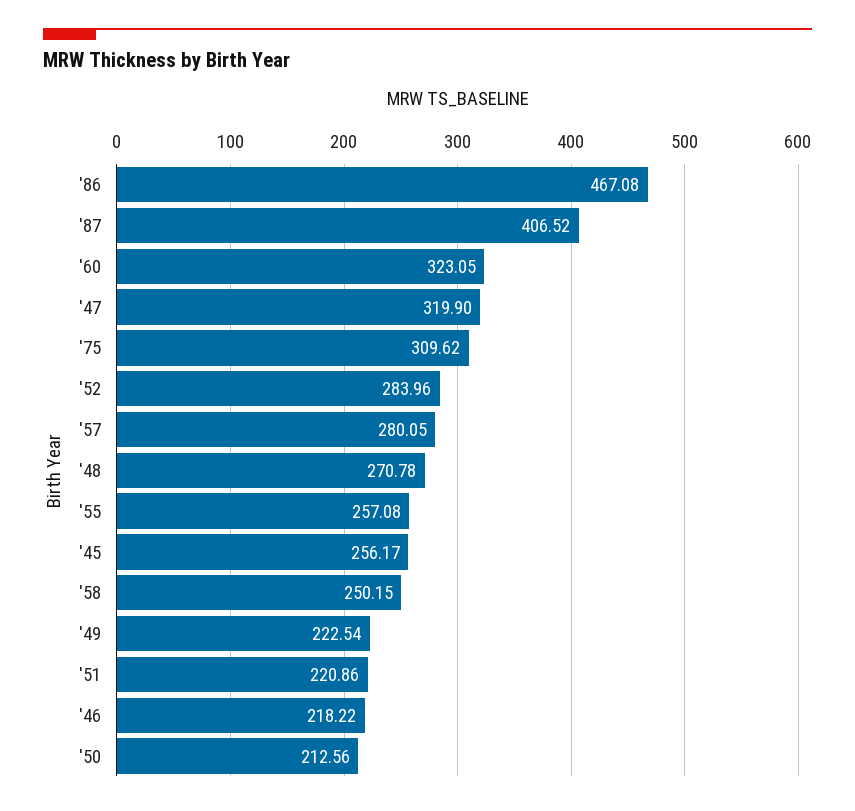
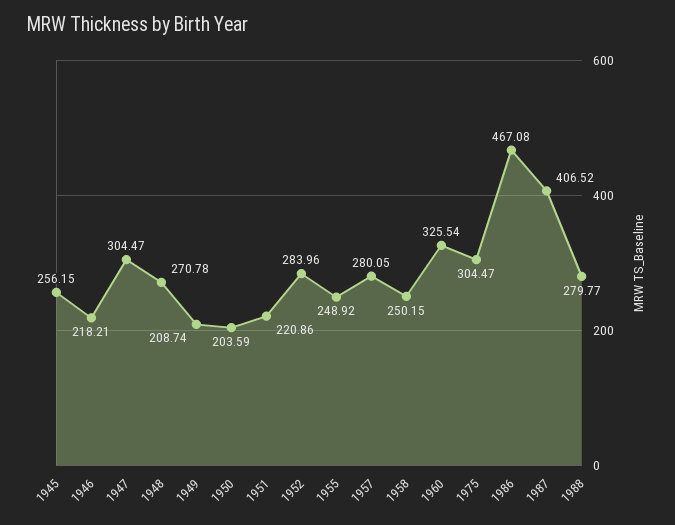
  {
    "'86": 467.08,
    "'87": 406.52,
-   "'60": 323.05,
+   "'60": 325.54,
-   "'47": 319.9,
+   "'47": 304.47,
-   "'75": 309.62,
+   "'75": 304.47,
    "'52": 283.96,
    "'57": 280.05,
    "'48": 270.78,
-   "'55": 257.08,
+   "'55": 248.92,
-   "'45": 256.17,
+   "'45": 256.15,
    "'58": 250.15,
-   "'49": 222.54,
+   "'49": 208.74,
    "'51": 220.86,
-   "'46": 218.22,
+   "'46": 218.21,
-   "'50": 212.56
+   "'50": 203.59,
+   "1988": 279.77
  }

